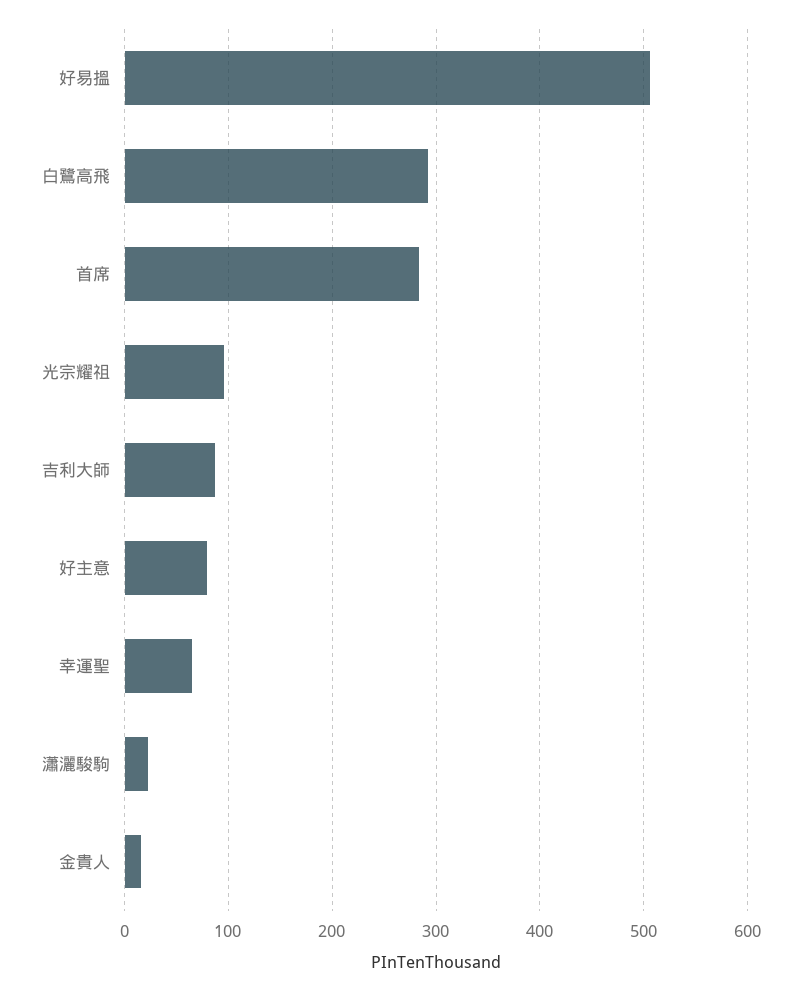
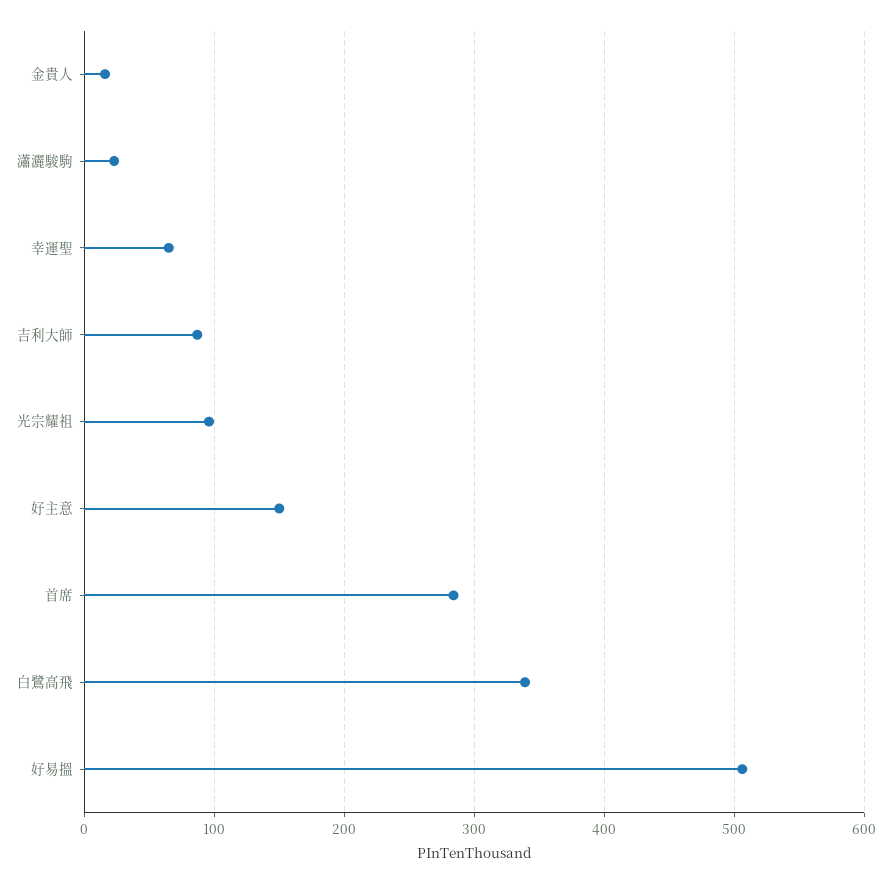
  {
    "好易搵": 510,
-   "白鷺高飛": 290,
+   "白鷺高飛": 340,
    "首席": 280,
    "光宗耀祖": 100,
    "吉利大師": 90,
-   "好主意": 80,
+   "好主意": 150,
    "幸運聖": 70,
    "瀟灑駿駒": 20,
    "金貴人": 20
  }

